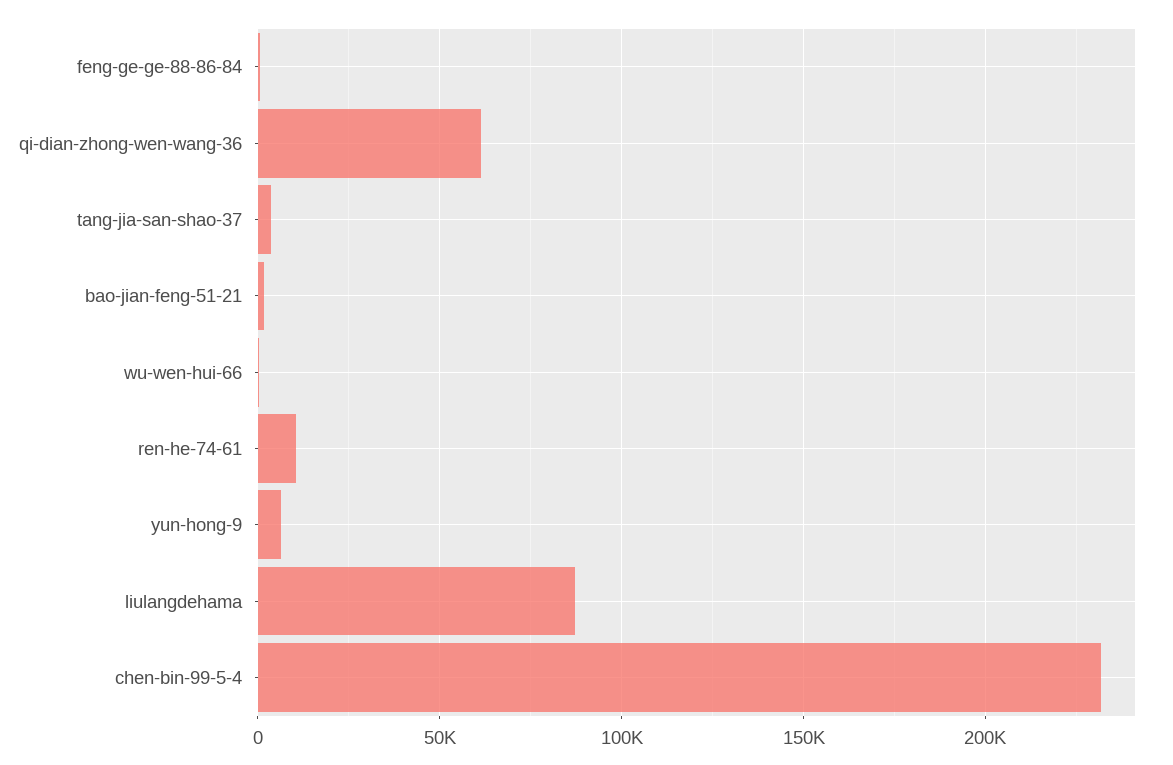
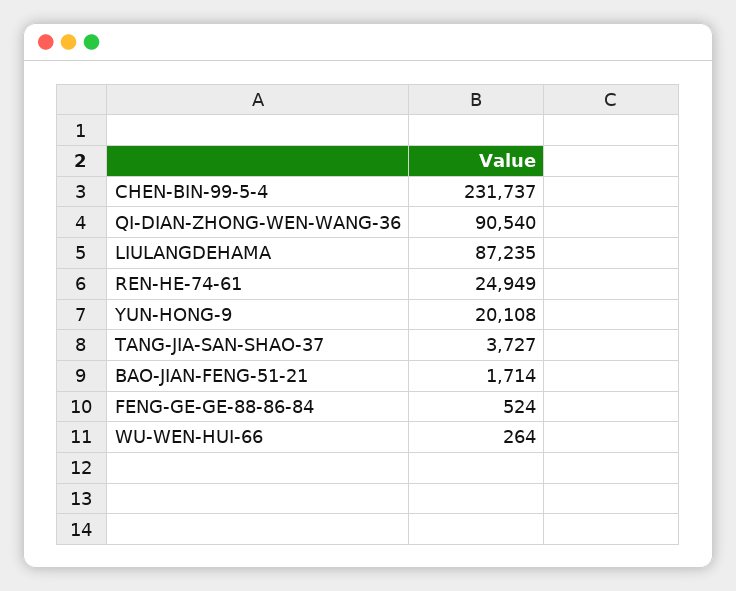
  {
    "feng-ge-ge-88-86-84": 524,
-   "qi-dian-zhong-wen-wang-36": 60000,
+   "qi-dian-zhong-wen-wang-36": 90540,
    "tang-jia-san-shao-37": 3727,
    "bao-jian-feng-51-21": 1714,
    "wu-wen-hui-66": 264,
-   "ren-he-74-61": 10000,
+   "ren-he-74-61": 24949,
-   "yun-hong-9": 5000,
+   "yun-hong-9": 20108,
    "liulangdehama": 87235,
    "chen-bin-99-5-4": 231737
  }

